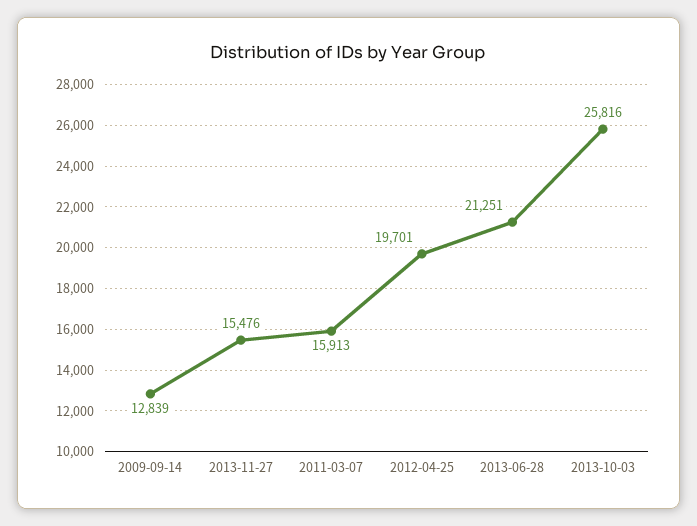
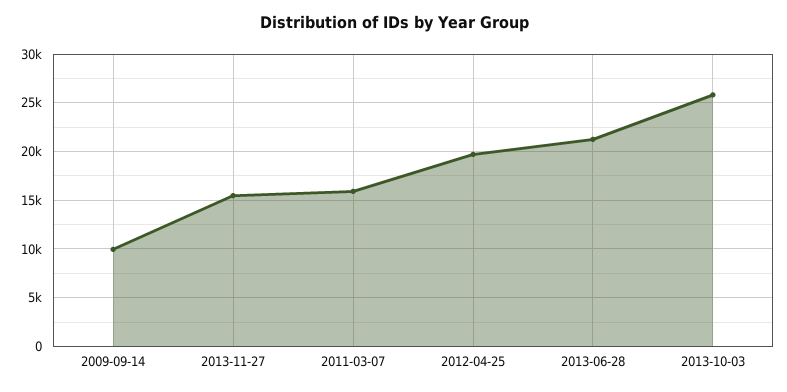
  {
-   "2009-09-14": 12839,
+   "2009-09-14": 10000,
    "2013-11-27": 15476,
    "2011-03-07": 15913,
    "2012-04-25": 19701,
    "2013-06-28": 21251,
    "2013-10-03": 25816
  }

